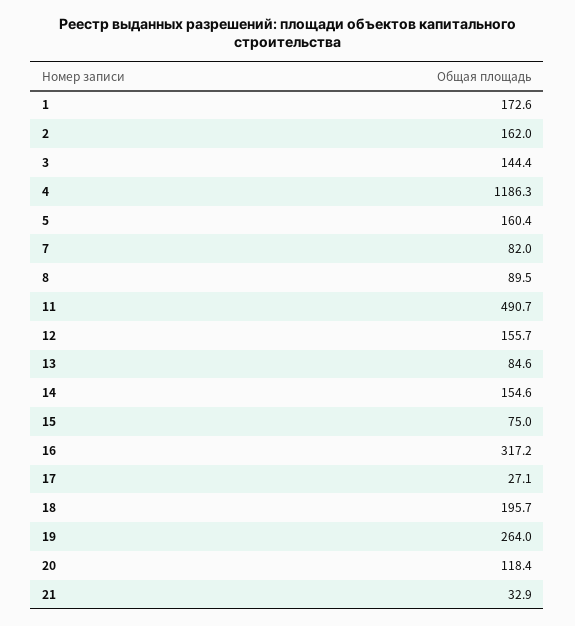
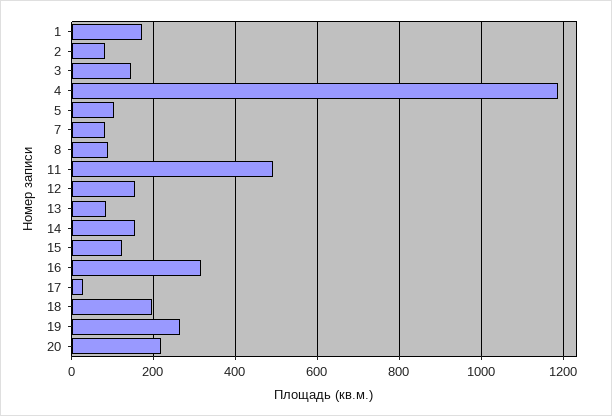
  {
    "1": 172.6,
-   "2": 162,
+   "2": 80,
    "3": 144.4,
    "4": 1186.3,
-   "5": 160.4,
+   "5": 100,
    "7": 82,
    "8": 89.5,
    "11": 490.7,
    "12": 155.7,
    "13": 84.6,
    "14": 154.6,
-   "15": 75,
+   "15": 120,
    "16": 317.2,
    "17": 27.1,
    "18": 195.7,
    "19": 264,
-   "20": 118.4,
+   "20": 220
-   "21": 32.9
  }

